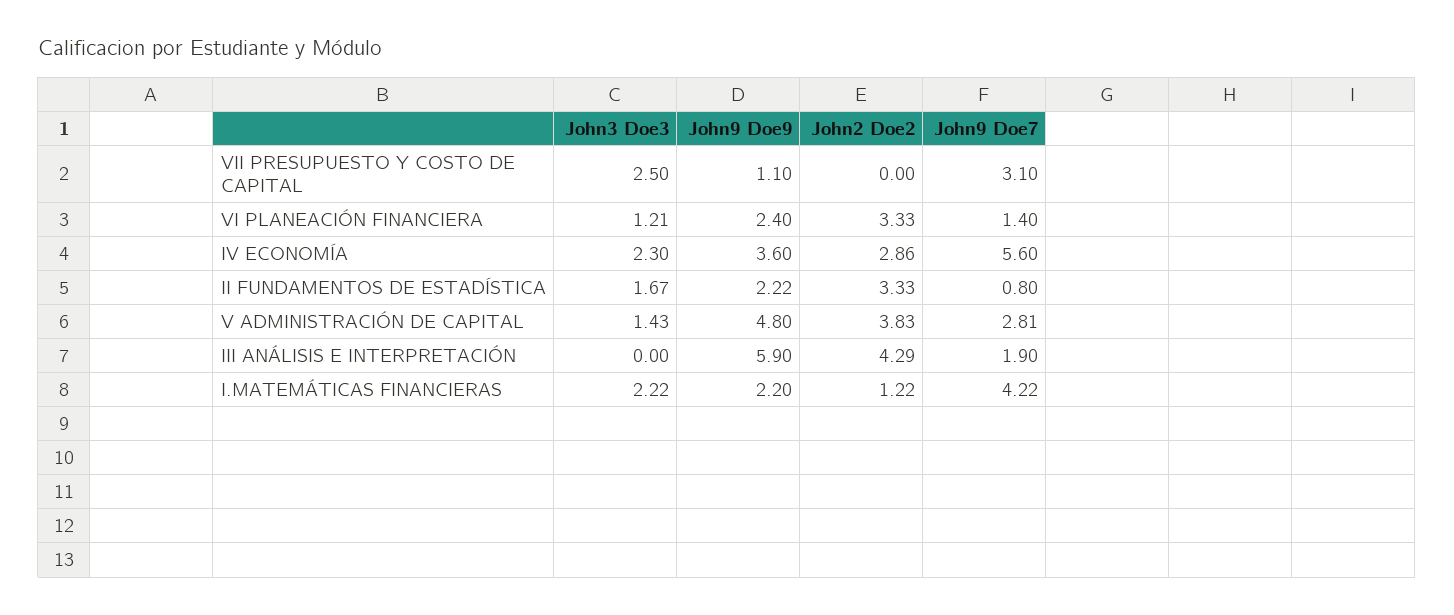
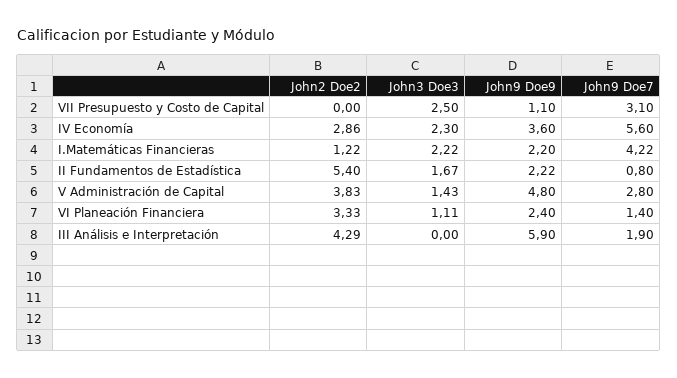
  {
    "John3 Doe3": {
      "VII PRESUPUESTO Y COSTO DE CAPITAL": 2.5,
-     "VI PLANEACIÓN FINANCIERA": 1.21,
+     "VI PLANEACIÓN FINANCIERA": 1.11,
      "IV ECONOMÍA": 2.3,
      "II FUNDAMENTOS DE ESTADÍSTICA": 1.67,
      "V ADMINISTRACIÓN DE CAPITAL": 1.43,
      "III ANÁLISIS E INTERPRETACIÓN": 0,
      "I.MATEMÁTICAS FINANCIERAS": 2.22
    },
    "John9 Doe9": {
      "VII PRESUPUESTO Y COSTO DE CAPITAL": 1.1,
      "VI PLANEACIÓN FINANCIERA": 2.4,
      "IV ECONOMÍA": 3.6,
      "II FUNDAMENTOS DE ESTADÍSTICA": 2.22,
      "V ADMINISTRACIÓN DE CAPITAL": 4.8,
      "III ANÁLISIS E INTERPRETACIÓN": 5.9,
      "I.MATEMÁTICAS FINANCIERAS": 2.2
    },
    "John2 Doe2": {
      "VII PRESUPUESTO Y COSTO DE CAPITAL": 0,
      "VI PLANEACIÓN FINANCIERA": 3.33,
      "IV ECONOMÍA": 2.86,
-     "II FUNDAMENTOS DE ESTADÍSTICA": 3.33,
+     "II FUNDAMENTOS DE ESTADÍSTICA": 5.4,
      "V ADMINISTRACIÓN DE CAPITAL": 3.83,
      "III ANÁLISIS E INTERPRETACIÓN": 4.29,
      "I.MATEMÁTICAS FINANCIERAS": 1.22
    },
    "John9 Doe7": {
      "VII PRESUPUESTO Y COSTO DE CAPITAL": 3.1,
      "VI PLANEACIÓN FINANCIERA": 1.4,
      "IV ECONOMÍA": 5.6,
      "II FUNDAMENTOS DE ESTADÍSTICA": 0.8,
-     "V ADMINISTRACIÓN DE CAPITAL": 2.81,
+     "V ADMINISTRACIÓN DE CAPITAL": 2.8,
      "III ANÁLISIS E INTERPRETACIÓN": 1.9,
      "I.MATEMÁTICAS FINANCIERAS": 4.22
    }
  }

